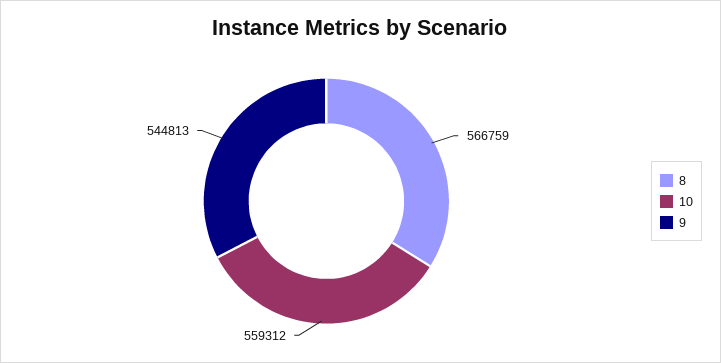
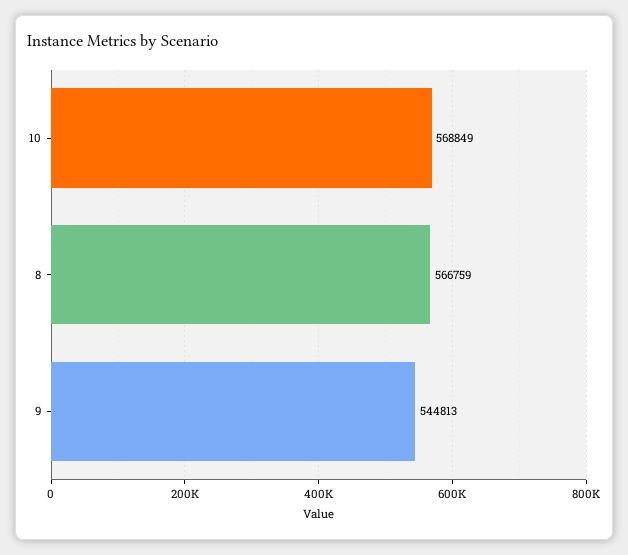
  {
    "8": 566759,
-   "10": 559312,
+   "10": 568849,
    "9": 544813
  }

